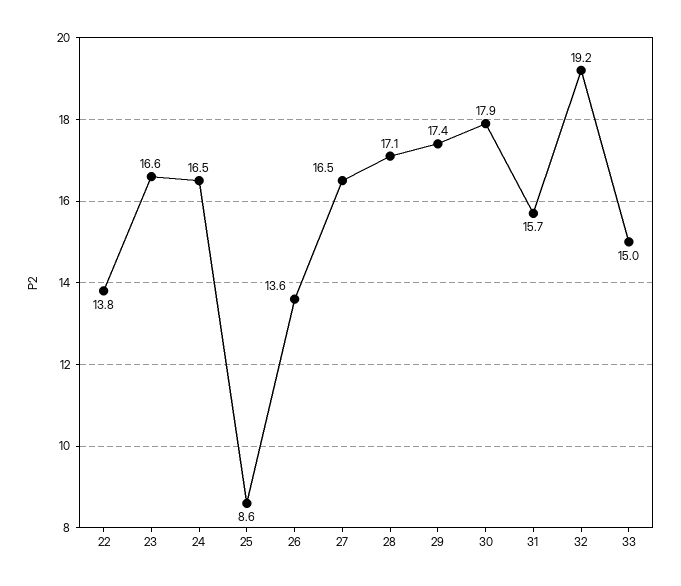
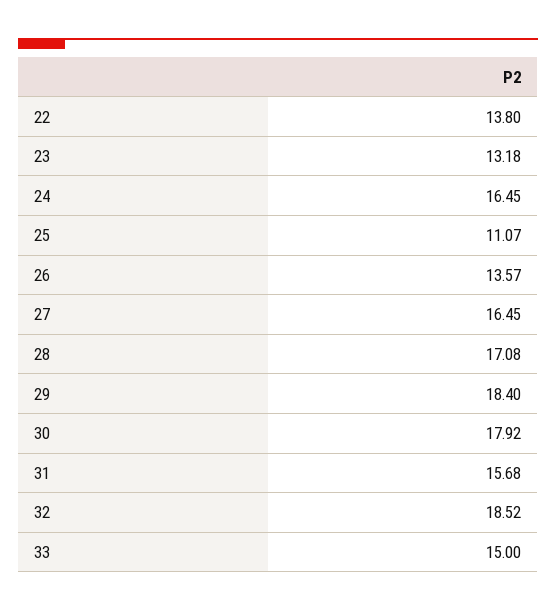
  {
    "22": 13.8,
-   "23": 16.6,
+   "23": 13.18,
    "24": 16.45,
-   "25": 8.6,
+   "25": 11.07,
    "26": 13.57,
    "27": 16.45,
    "28": 17.08,
-   "29": 17.4,
+   "29": 18.4,
    "30": 17.92,
    "31": 15.68,
-   "32": 19.2,
+   "32": 18.52,
    "33": 15
  }

